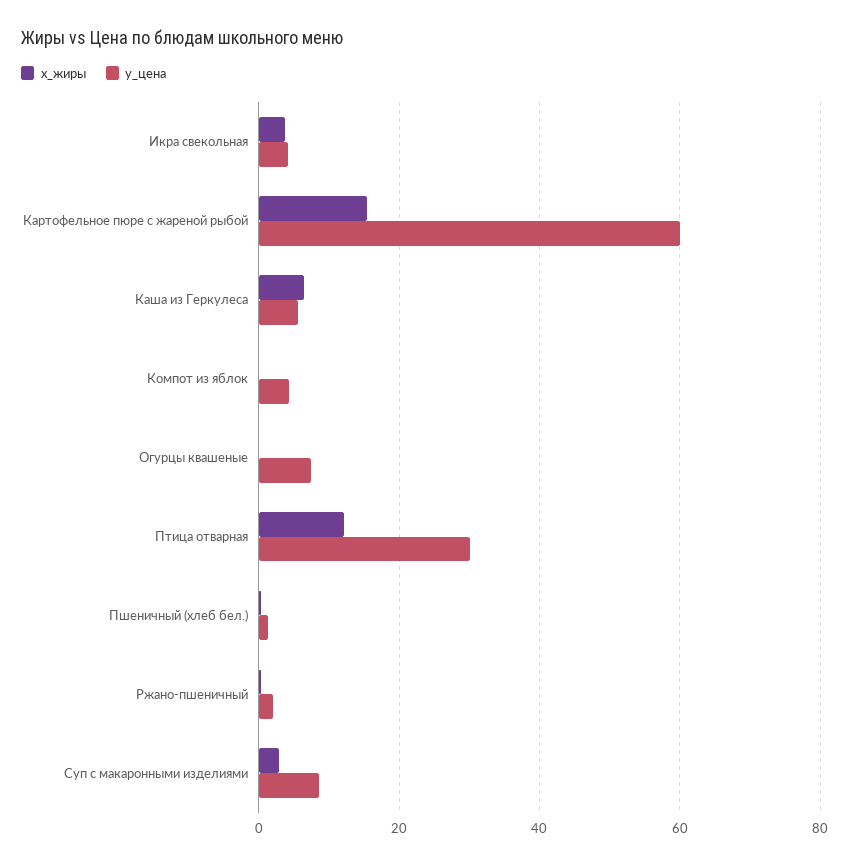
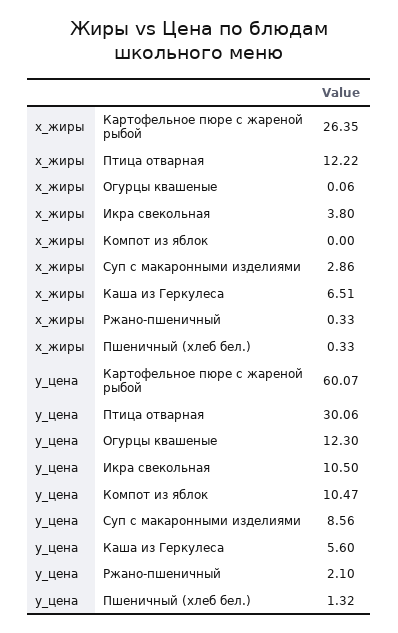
  {
    "x_жиры": {
      "Икра свекольная": 3.8,
-     "Картофельное пюре с жареной рыбой": 16,
+     "Картофельное пюре с жареной рыбой": 26.35,
      "Каша из Геркулеса": 6.51,
      "Компот из яблок": 0,
      "Огурцы квашеные": 0.06,
      "Птица отварная": 12.22,
      "Пшеничный (хлеб бел.)": 0.33,
      "Ржано-пшеничный": 0.33,
      "Суп с макаронными изделиями": 2.86
    },
    "y_цена": {
-     "Икра свекольная": 4,
+     "Икра свекольная": 10.5,
      "Картофельное пюре с жареной рыбой": 60.07,
      "Каша из Геркулеса": 5.6,
-     "Компот из яблок": 4,
+     "Компот из яблок": 10.47,
-     "Огурцы квашеные": 8,
+     "Огурцы квашеные": 12.3,
      "Птица отварная": 30.06,
      "Пшеничный (хлеб бел.)": 1.32,
      "Ржано-пшеничный": 2.1,
      "Суп с макаронными изделиями": 8.56
    }
  }

